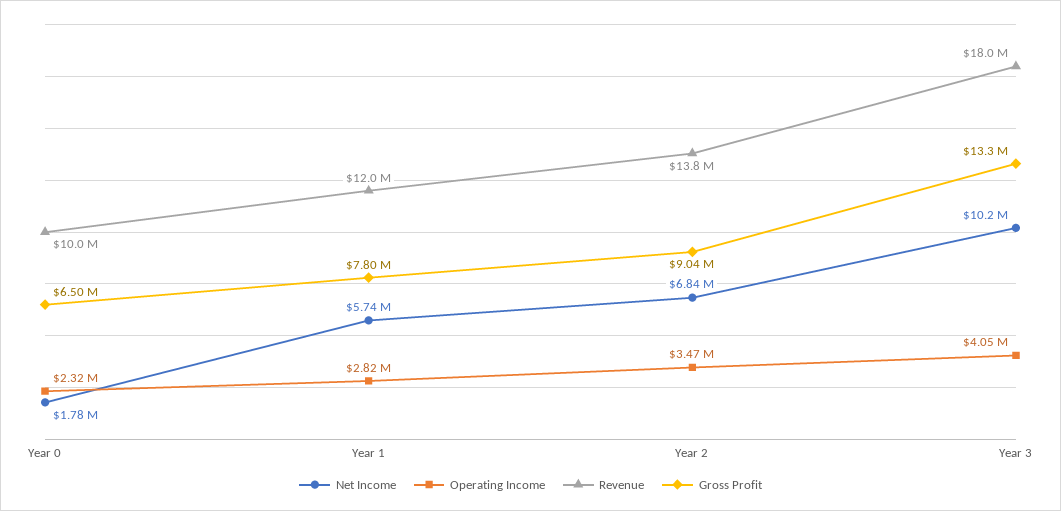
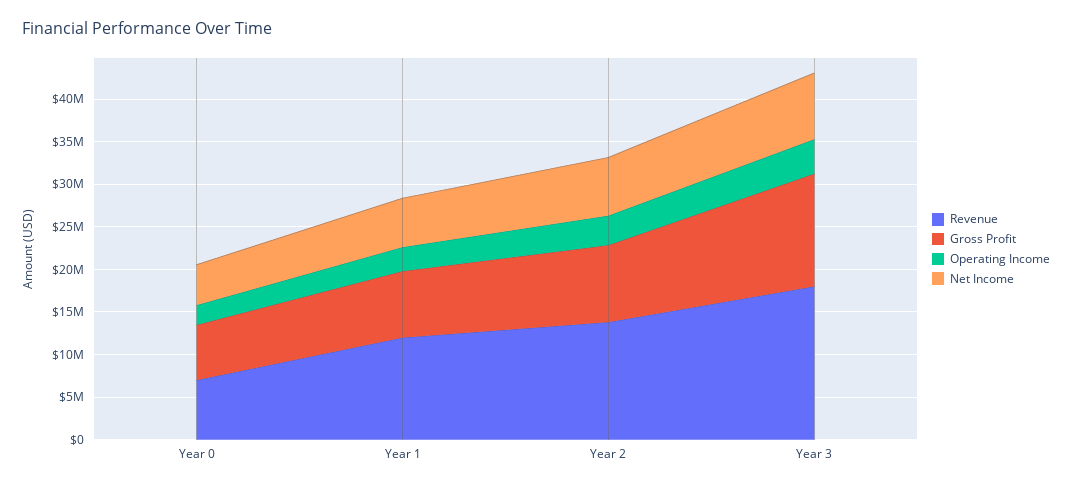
  {
    "Net Income": {
-     "Year 0": 1780000,
+     "Year 0": 5000000,
      "Year 1": 5740000,
      "Year 2": 6840000,
-     "Year 3": 10200000
+     "Year 3": 8000000
    },
    "Operating Income": {
      "Year 0": 2320000,
      "Year 1": 2820000,
      "Year 2": 3470000,
      "Year 3": 4050000
    },
    "Revenue": {
-     "Year 0": 10000000,
+     "Year 0": 7000000,
      "Year 1": 12000000,
      "Year 2": 13800000,
      "Year 3": 18000000
    },
    "Gross Profit": {
      "Year 0": 6500000,
      "Year 1": 7800000,
      "Year 2": 9040000,
      "Year 3": 13300000
    }
  }

